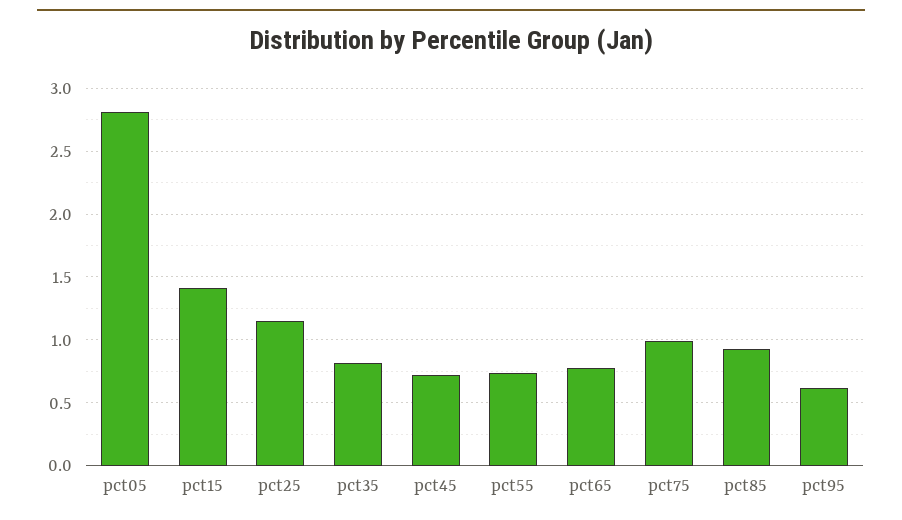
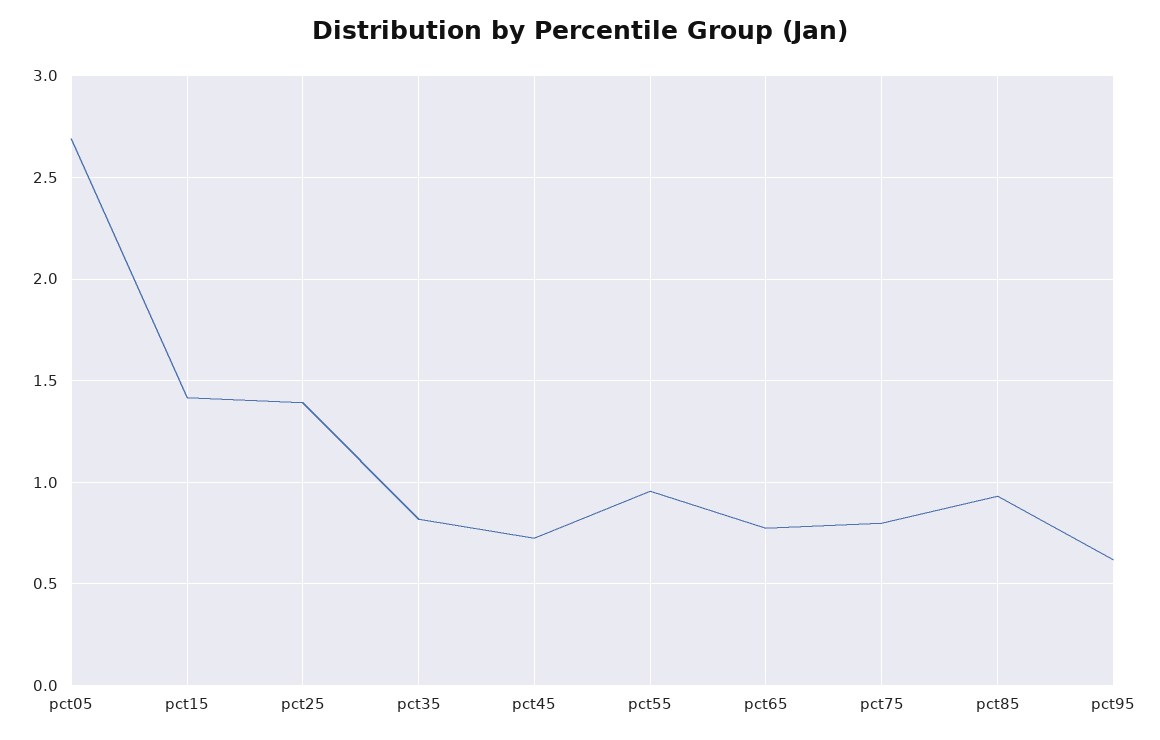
  {
-   "pct05": 2.8,
+   "pct05": 2.7,
    "pct15": 1.4,
-   "pct25": 1.15,
+   "pct25": 1.4,
    "pct35": 0.8,
    "pct45": 0.7,
-   "pct55": 0.75,
+   "pct55": 0.95,
    "pct65": 0.75,
-   "pct75": 1,
+   "pct75": 0.8,
    "pct85": 0.95,
    "pct95": 0.6
  }

